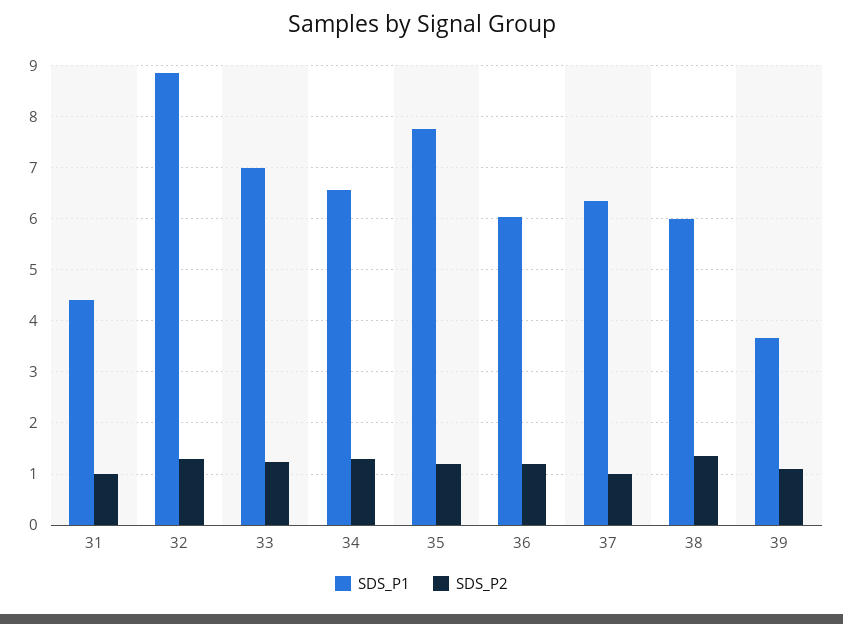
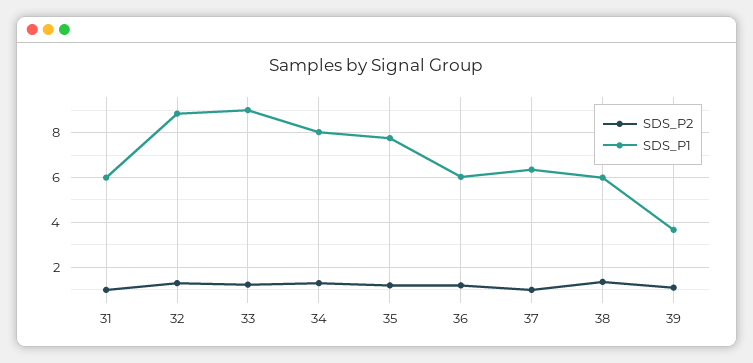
  {
    "SDS_P1": {
-     "31": 4.4,
+     "31": 6,
      "32": 8.8,
-     "33": 7,
+     "33": 9,
-     "34": 6.6,
+     "34": 8,
      "35": 7.8,
      "36": 6,
      "37": 6.4,
      "38": 6,
      "39": 3.6
    },
    "SDS_P2": {
      "31": 1,
      "32": 1.4,
      "33": 1.2,
      "34": 1.4,
      "35": 1.2,
      "36": 1.2,
      "37": 1,
      "38": 1.4,
      "39": 1.2
    }
  }

